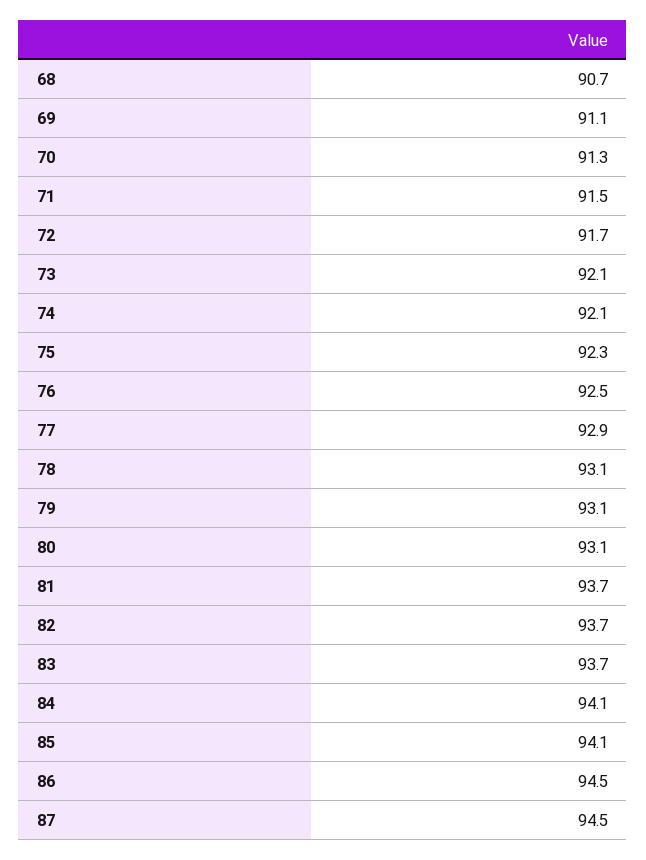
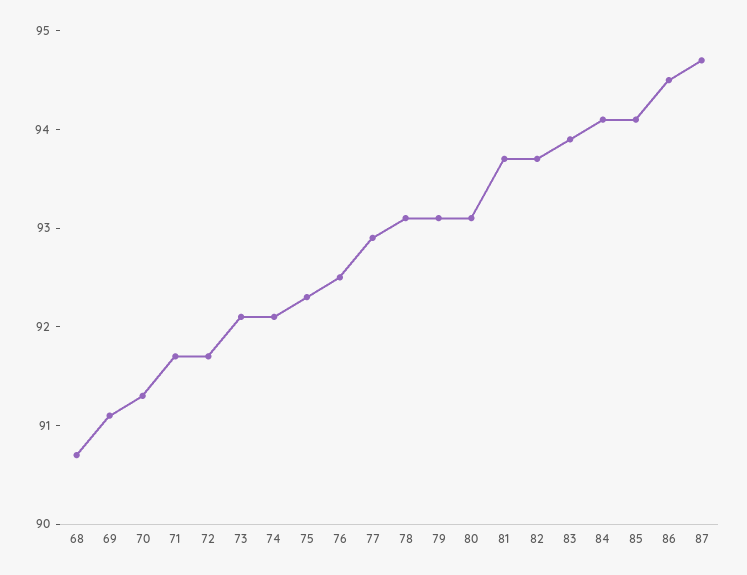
  {
    "68": 90.7,
    "69": 91.1,
    "70": 91.3,
-   "71": 91.5,
+   "71": 91.7,
    "72": 91.7,
    "73": 92.1,
    "74": 92.1,
    "75": 92.3,
    "76": 92.5,
    "77": 92.9,
    "78": 93.1,
    "79": 93.1,
    "80": 93.1,
    "81": 93.7,
    "82": 93.7,
-   "83": 93.7,
+   "83": 93.9,
    "84": 94.1,
    "85": 94.1,
    "86": 94.5,
-   "87": 94.5
+   "87": 94.7
  }

